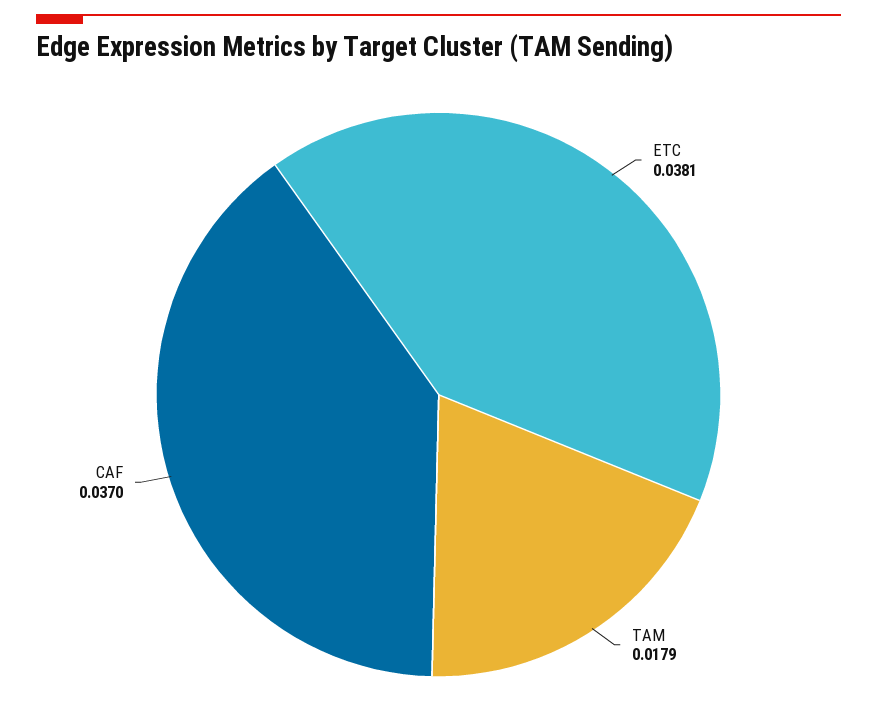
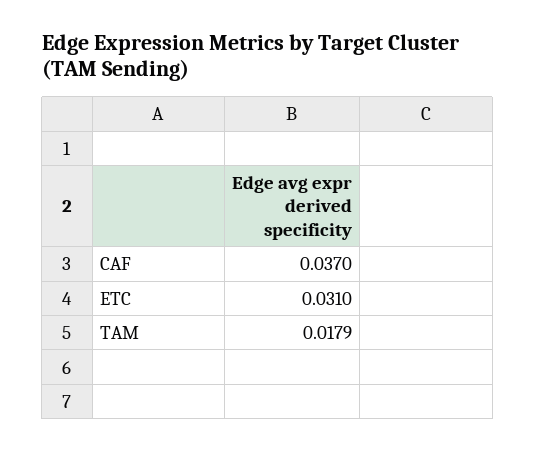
  {
-   "ETC": 0.0381,
+   "ETC": 0.031,
    "TAM": 0.0179,
    "CAF": 0.037
  }

